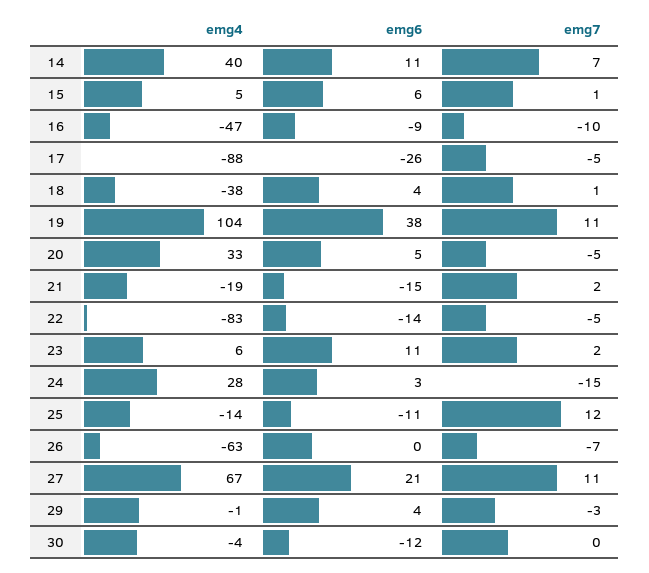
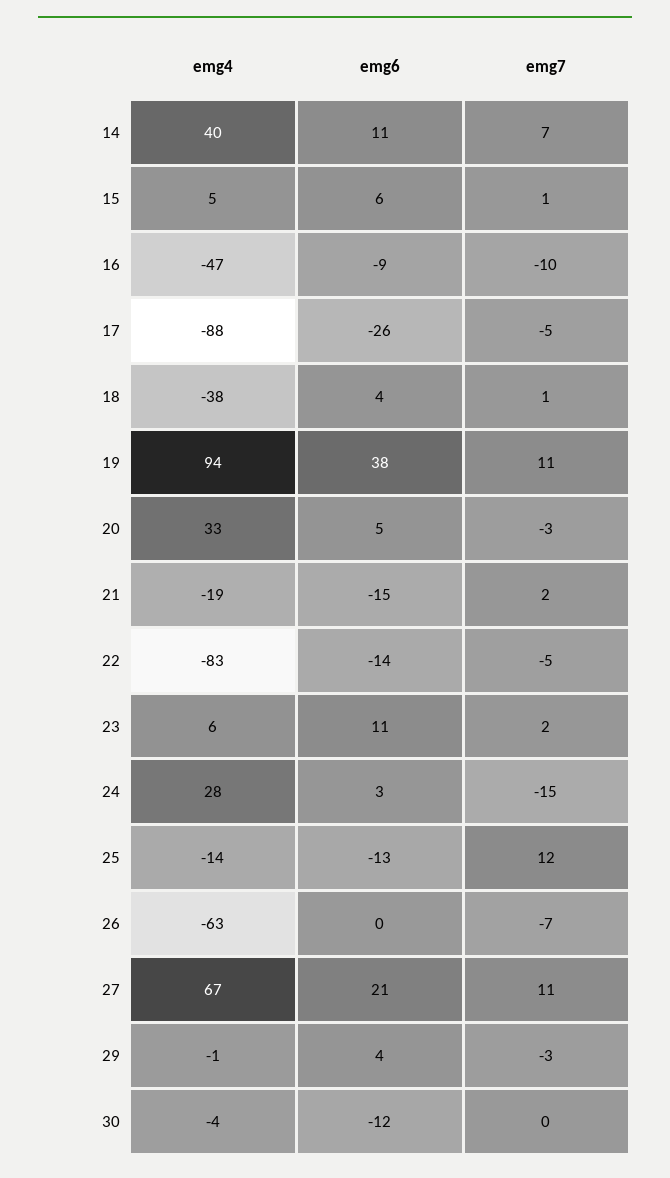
  {
    "emg4": {
      "14": 40,
      "15": 5,
      "16": -47,
      "17": -88,
      "18": -38,
-     "19": 104,
+     "19": 94,
      "20": 33,
      "21": -19,
      "22": -83,
      "23": 6,
      "24": 28,
      "25": -14,
      "26": -63,
      "27": 67,
      "29": -1,
      "30": -4
    },
    "emg6": {
      "14": 11,
      "15": 6,
      "16": -9,
      "17": -26,
      "18": 4,
      "19": 38,
      "20": 5,
      "21": -15,
      "22": -14,
      "23": 11,
      "24": 3,
-     "25": -11,
+     "25": -13,
      "26": 0,
      "27": 21,
      "29": 4,
      "30": -12
    },
    "emg7": {
      "14": 7,
      "15": 1,
      "16": -10,
      "17": -5,
      "18": 1,
      "19": 11,
-     "20": -5,
+     "20": -3,
      "21": 2,
      "22": -5,
      "23": 2,
      "24": -15,
      "25": 12,
      "26": -7,
      "27": 11,
      "29": -3,
      "30": 0
    }
  }

